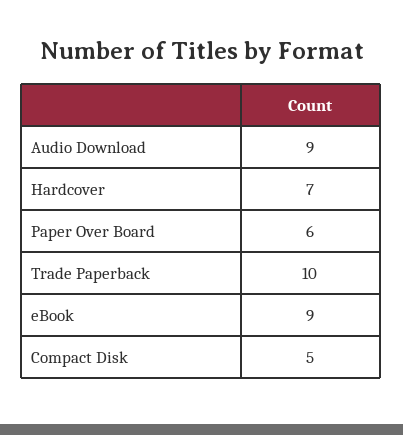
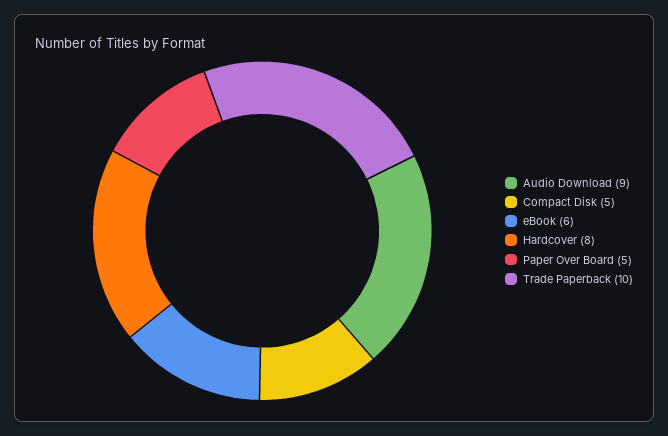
  {
    "Audio Download": 9,
-   "Hardcover": 7,
+   "Hardcover": 8,
-   "Paper Over Board": 6,
+   "Paper Over Board": 5,
    "Trade Paperback": 10,
-   "eBook": 9,
+   "eBook": 6,
    "Compact Disk": 5
  }

